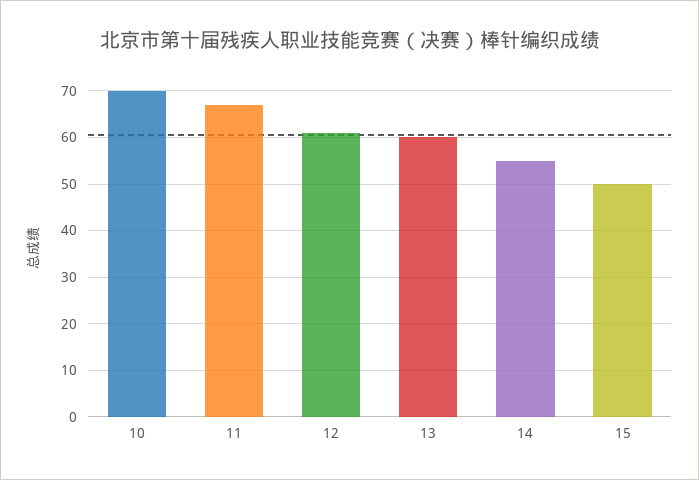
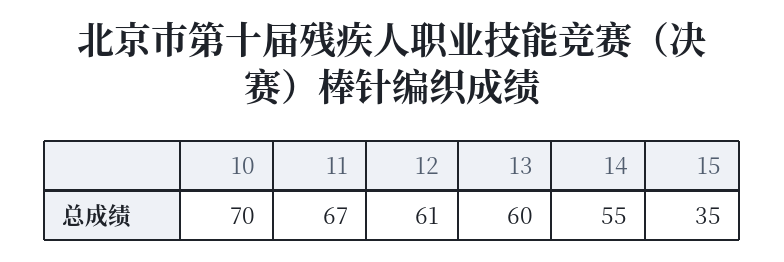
  {
    "10": 70,
    "11": 67,
    "12": 61,
    "13": 60,
    "14": 55,
-   "15": 50
+   "15": 35
  }

